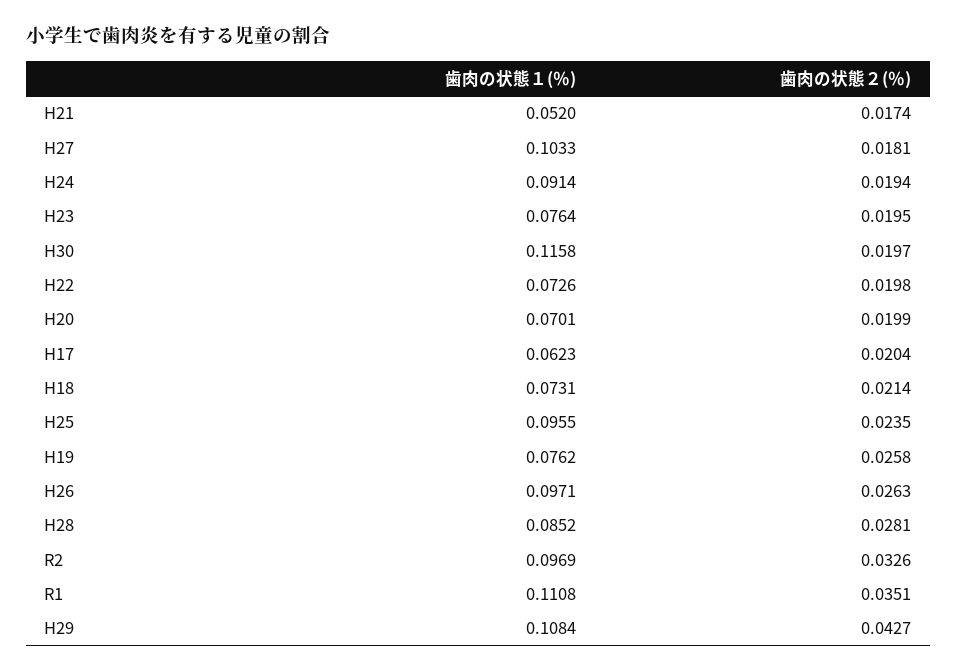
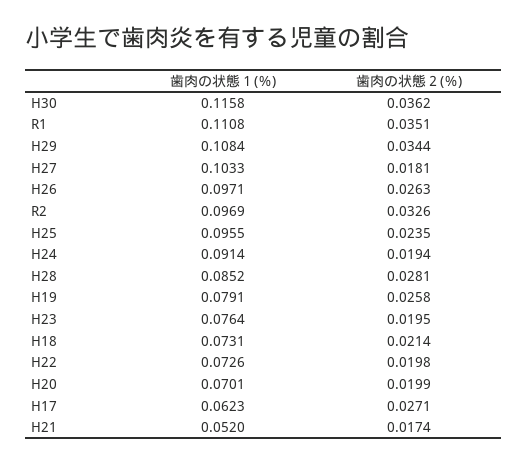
  {
    "歯肉の状態１(％)": {
      "H21": 0.052,
      "H27": 0.1033,
      "H24": 0.0914,
      "H23": 0.0764,
      "H30": 0.1158,
      "H22": 0.0726,
      "H20": 0.0701,
      "H17": 0.0623,
      "H18": 0.0731,
      "H25": 0.0955,
-     "H19": 0.0762,
+     "H19": 0.0791,
      "H26": 0.0971,
      "H28": 0.0852,
      "R2": 0.0969,
      "R1": 0.1108,
      "H29": 0.1084
    },
    "歯肉の状態２(％)": {
      "H21": 0.0174,
      "H27": 0.0181,
      "H24": 0.0194,
      "H23": 0.0195,
-     "H30": 0.0197,
+     "H30": 0.0362,
      "H22": 0.0198,
      "H20": 0.0199,
-     "H17": 0.0204,
+     "H17": 0.0271,
      "H18": 0.0214,
      "H25": 0.0235,
      "H19": 0.0258,
      "H26": 0.0263,
      "H28": 0.0281,
      "R2": 0.0326,
      "R1": 0.0351,
-     "H29": 0.0427
+     "H29": 0.0344
    }
  }

